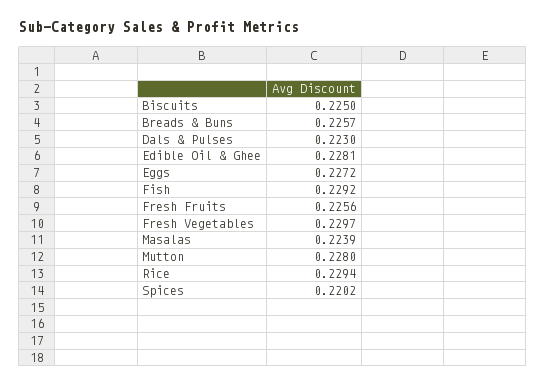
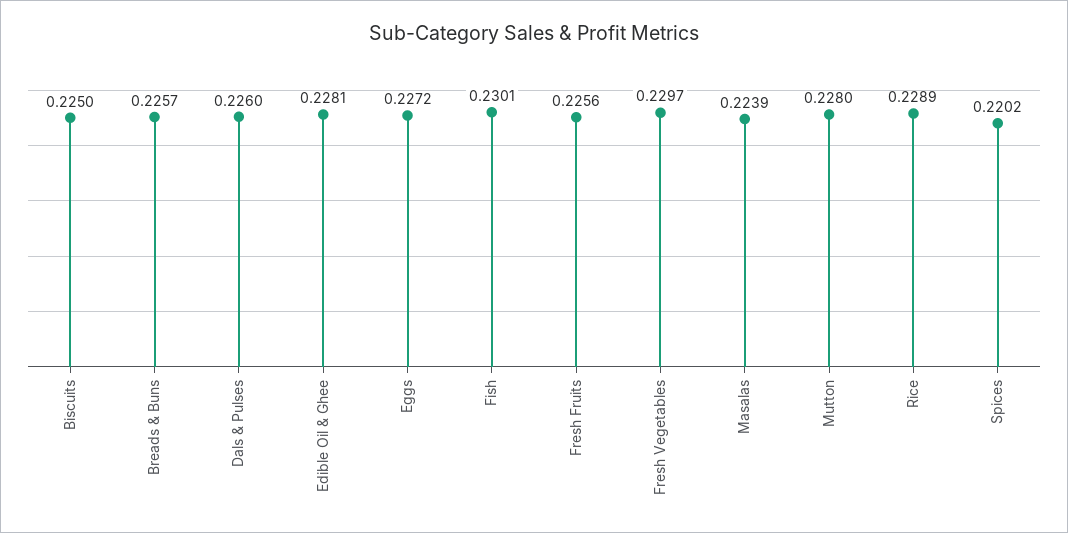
  {
    "Biscuits": 0.225,
    "Breads & Buns": 0.2257,
-   "Dals & Pulses": 0.223,
+   "Dals & Pulses": 0.226,
    "Edible Oil & Ghee": 0.2281,
    "Eggs": 0.2272,
-   "Fish": 0.2292,
+   "Fish": 0.2301,
    "Fresh Fruits": 0.2256,
    "Fresh Vegetables": 0.2297,
    "Masalas": 0.2239,
    "Mutton": 0.228,
-   "Rice": 0.2294,
+   "Rice": 0.2289,
    "Spices": 0.2202
  }

